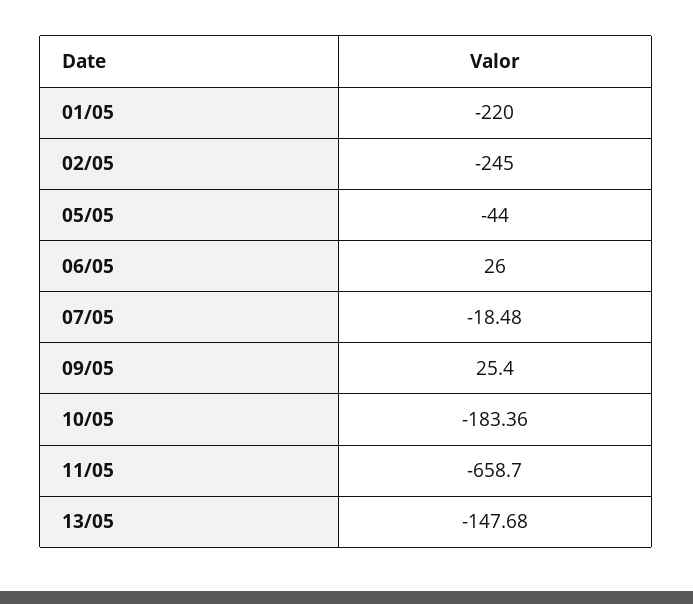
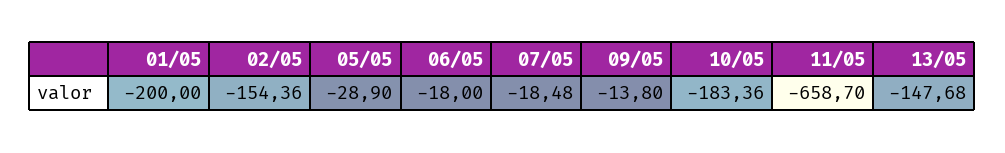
  {
-   "01/05": -220,
+   "01/05": -200,
-   "02/05": -245,
+   "02/05": -154.36,
-   "05/05": -44,
+   "05/05": -28.9,
-   "06/05": 26,
+   "06/05": -18,
    "07/05": -18.48,
-   "09/05": 25.4,
+   "09/05": -13.8,
    "10/05": -183.36,
    "11/05": -658.7,
    "13/05": -147.68
  }

